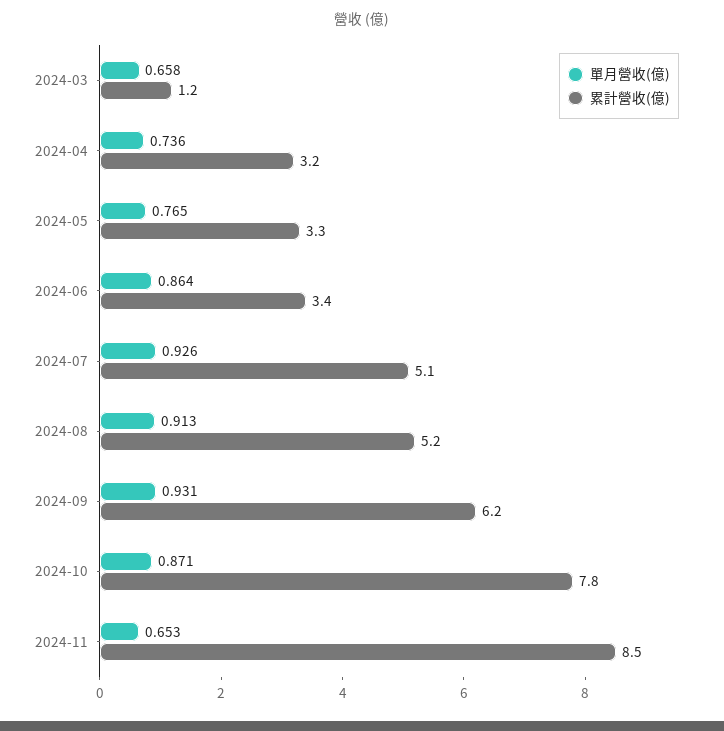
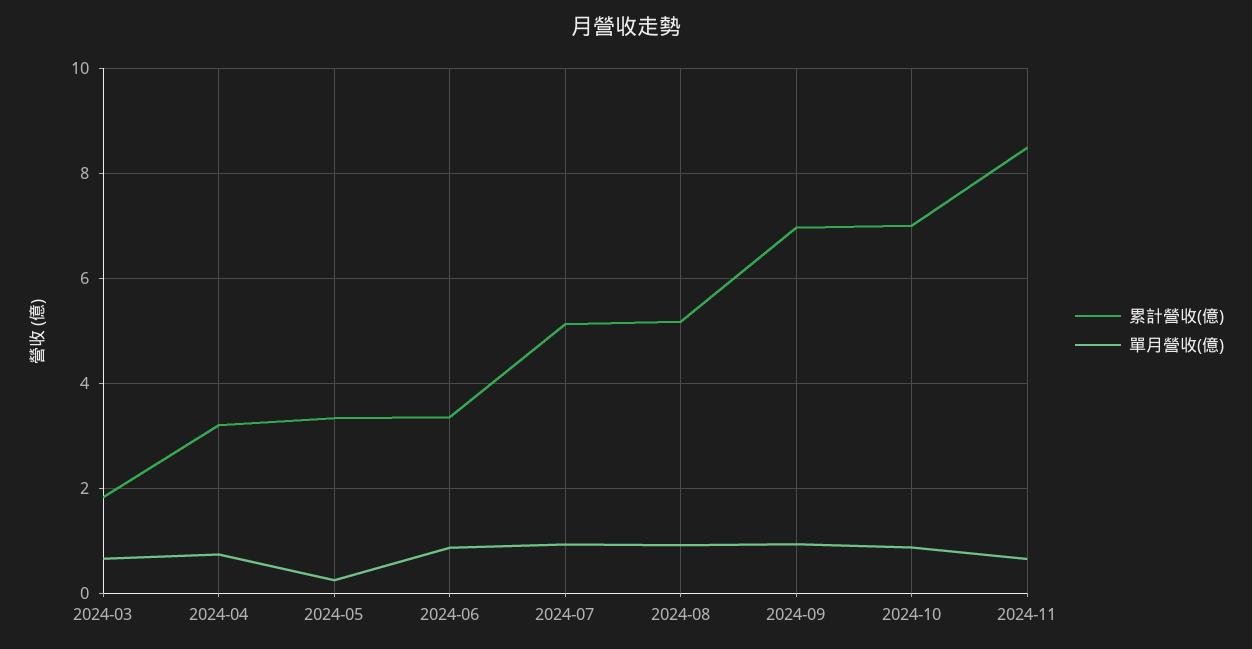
  {
    "單月營收(億)": {
      "2024-03": 0.658,
      "2024-04": 0.736,
-     "2024-05": 0.765,
+     "2024-05": 0.2,
      "2024-06": 0.864,
      "2024-07": 0.926,
      "2024-08": 0.913,
      "2024-09": 0.931,
      "2024-10": 0.871,
      "2024-11": 0.653
    },
    "累計營收(億)": {
-     "2024-03": 1.2,
+     "2024-03": 1.8,
      "2024-04": 3.2,
      "2024-05": 3.3,
      "2024-06": 3.4,
      "2024-07": 5.1,
      "2024-08": 5.2,
-     "2024-09": 6.2,
+     "2024-09": 7,
-     "2024-10": 7.8,
+     "2024-10": 7,
      "2024-11": 8.5
    }
  }

